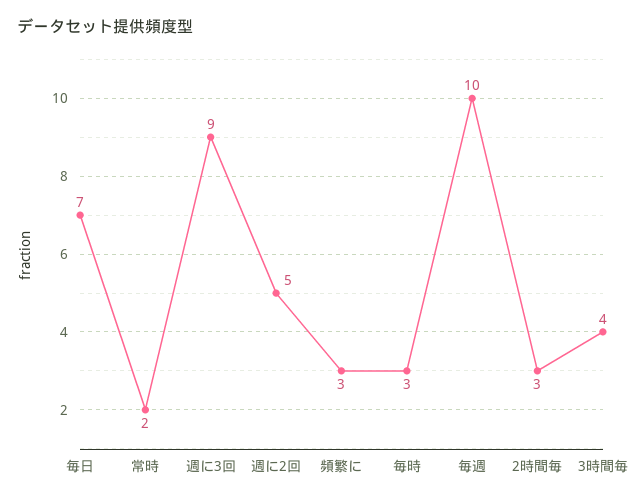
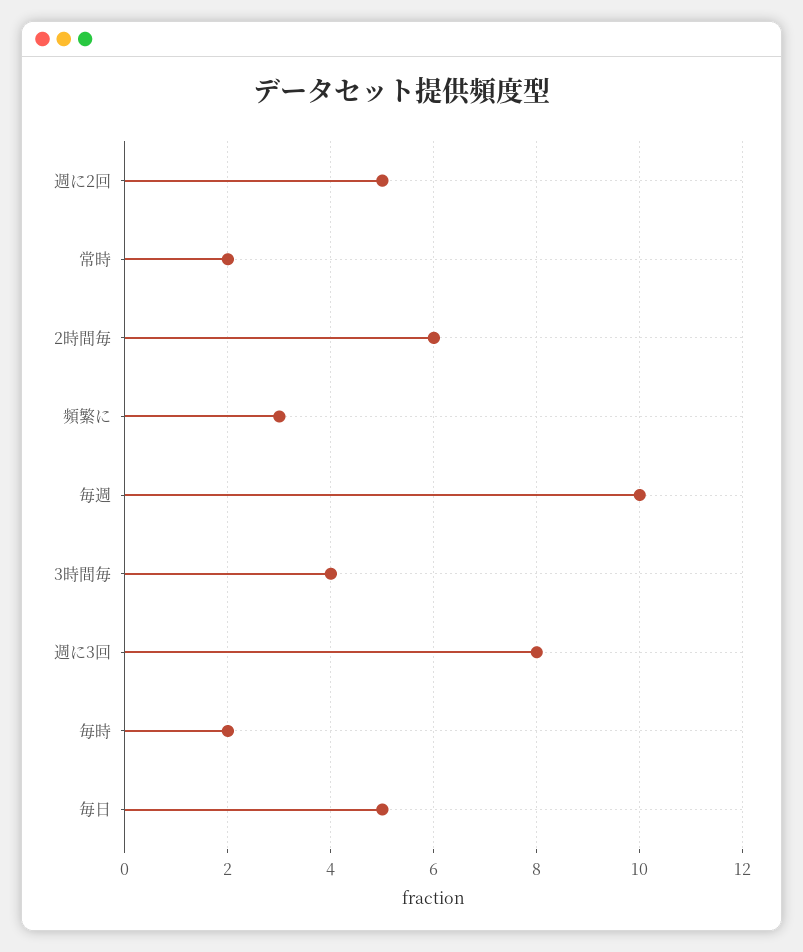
  {
-   "毎日": 7,
+   "毎日": 5,
    "常時": 2,
-   "週に3回": 9,
+   "週に3回": 8,
    "週に2回": 5,
    "頻繁に": 3,
-   "毎時": 3,
+   "毎時": 2,
    "毎週": 10,
-   "2時間毎": 3,
+   "2時間毎": 6,
    "3時間毎": 4
  }

